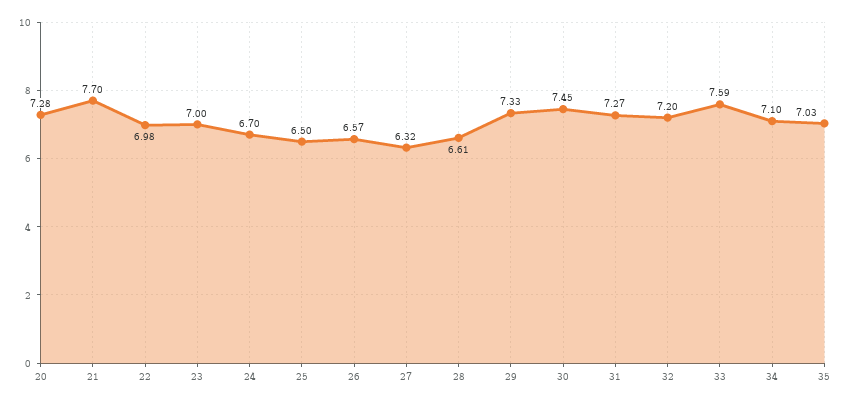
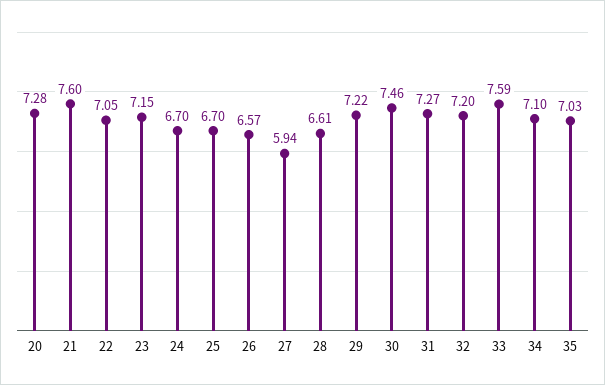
  {
    "20": 7.28,
-   "21": 7.7,
+   "21": 7.6,
-   "22": 6.98,
+   "22": 7.05,
-   "23": 7,
+   "23": 7.15,
    "24": 6.7,
-   "25": 6.5,
+   "25": 6.7,
    "26": 6.57,
-   "27": 6.32,
+   "27": 5.94,
    "28": 6.61,
-   "29": 7.33,
+   "29": 7.22,
-   "30": 7.45,
+   "30": 7.46,
    "31": 7.27,
    "32": 7.2,
    "33": 7.59,
    "34": 7.1,
    "35": 7.03
  }

